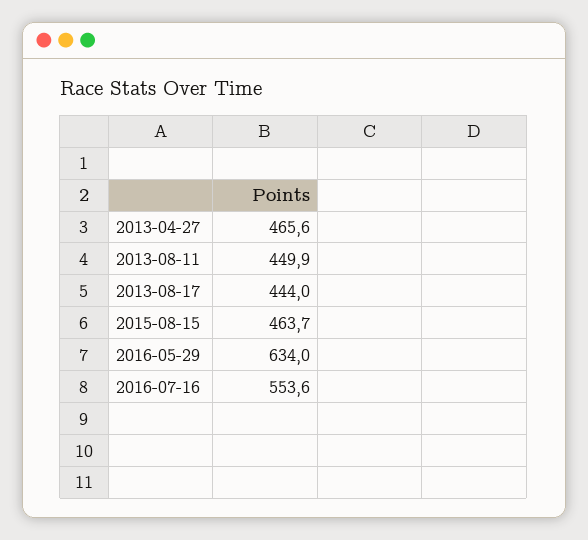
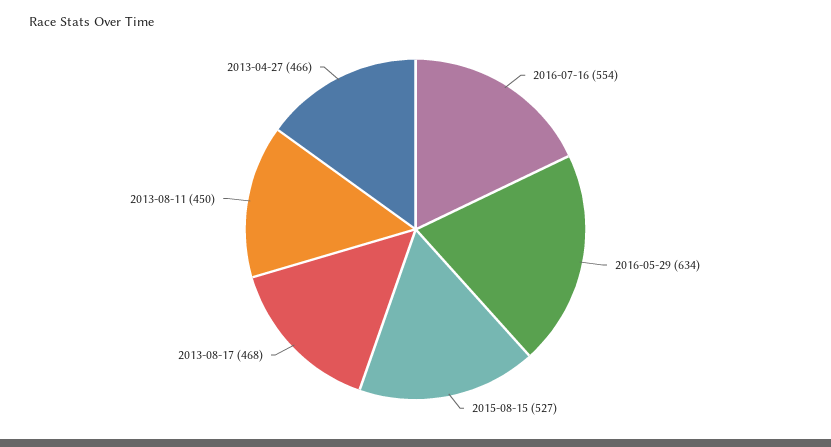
  {
    "2013-04-27": 465.6,
    "2013-08-11": 449.9,
-   "2013-08-17": 444,
+   "2013-08-17": 468,
-   "2015-08-15": 463.7,
+   "2015-08-15": 527,
    "2016-05-29": 634,
    "2016-07-16": 553.6
  }

